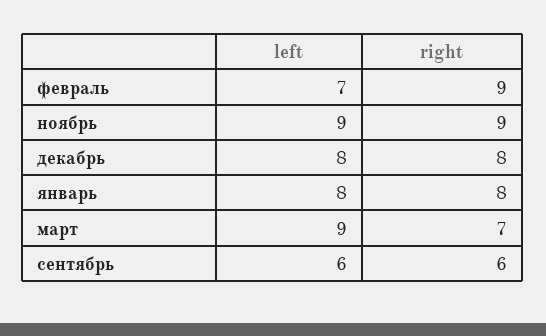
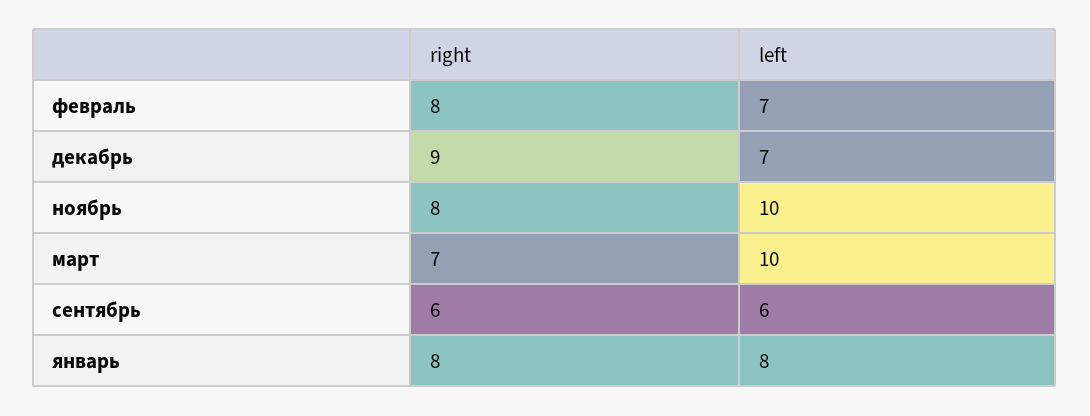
  {
    "left": {
      "февраль": 7,
-     "ноябрь": 9,
+     "ноябрь": 10,
-     "декабрь": 8,
+     "декабрь": 7,
      "январь": 8,
-     "март": 9,
+     "март": 10,
      "сентябрь": 6
    },
    "right": {
-     "февраль": 9,
+     "февраль": 8,
-     "ноябрь": 9,
+     "ноябрь": 8,
-     "декабрь": 8,
+     "декабрь": 9,
      "январь": 8,
      "март": 7,
      "сентябрь": 6
    }
  }

